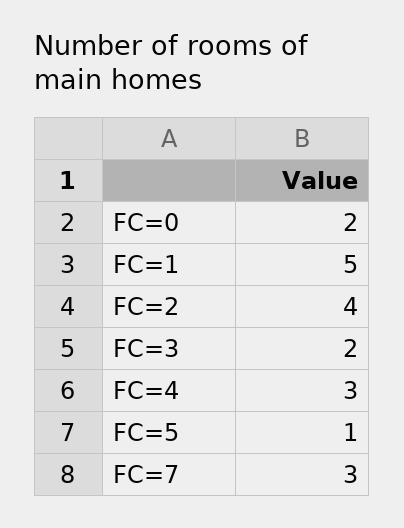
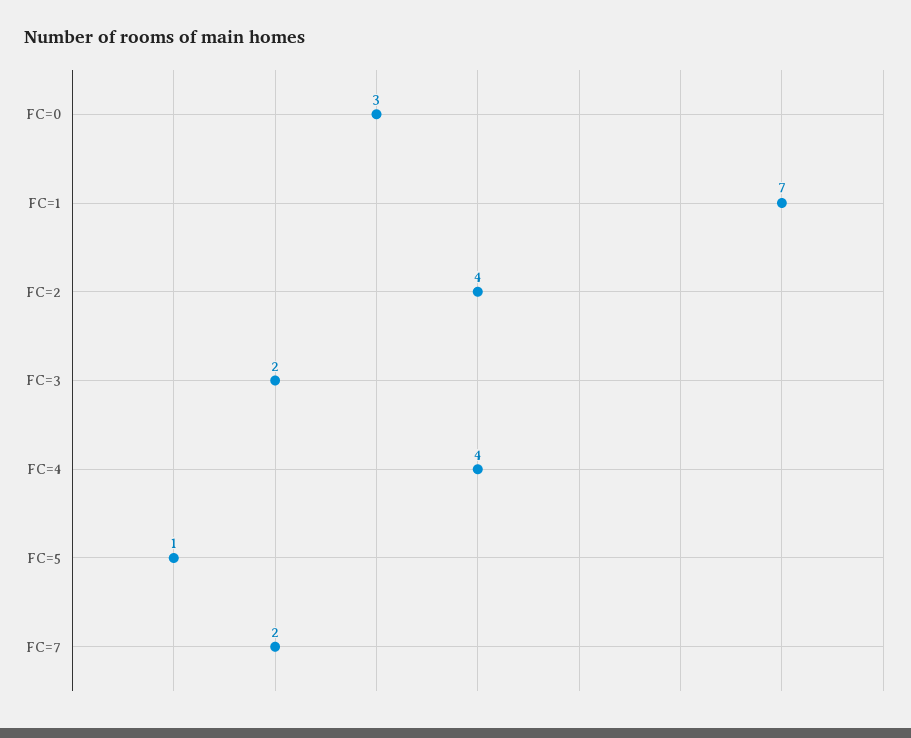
  {
-   "FC=0": 2,
+   "FC=0": 3,
-   "FC=1": 5,
+   "FC=1": 7,
    "FC=2": 4,
    "FC=3": 2,
-   "FC=4": 3,
+   "FC=4": 4,
    "FC=5": 1,
-   "FC=7": 3
+   "FC=7": 2
  }

